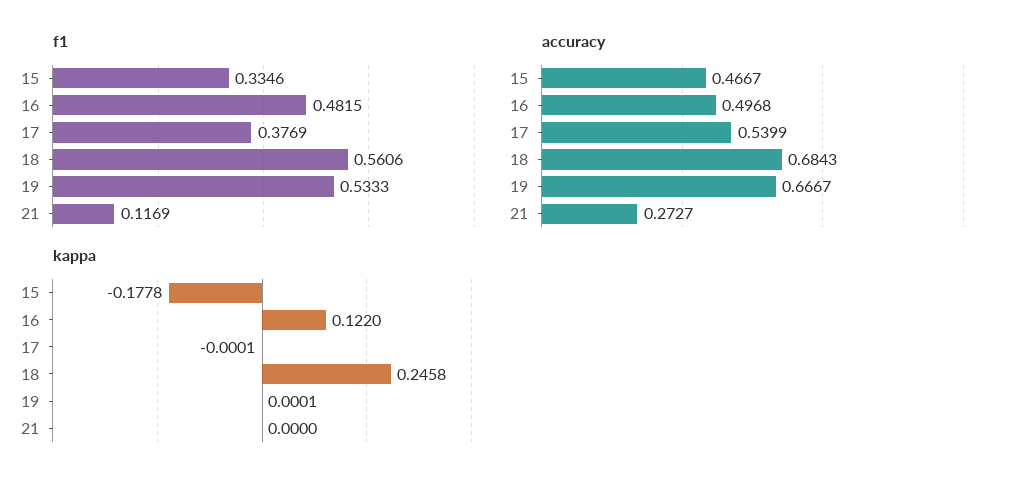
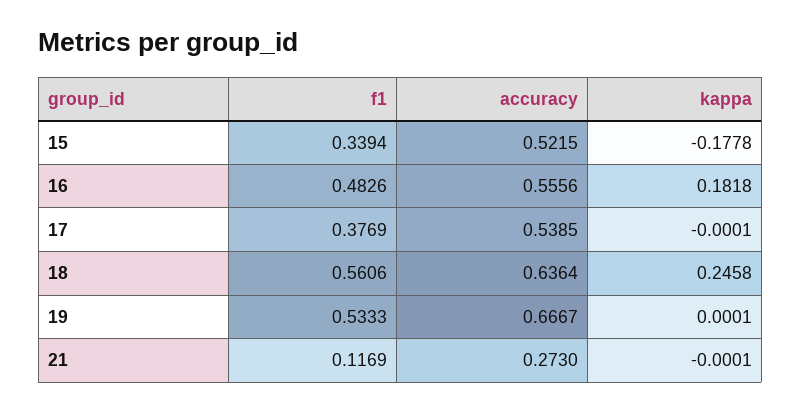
  {
    "f1": {
-     "15": 0.3346,
+     "15": 0.3394,
-     "16": 0.4815,
+     "16": 0.4826,
      "17": 0.3769,
      "18": 0.5606,
      "19": 0.5333,
      "21": 0.1169
    },
    "accuracy": {
-     "15": 0.4667,
+     "15": 0.5215,
-     "16": 0.4968,
+     "16": 0.5556,
-     "17": 0.5399,
+     "17": 0.5385,
-     "18": 0.6843,
+     "18": 0.6364,
      "19": 0.6667,
-     "21": 0.2727
+     "21": 0.273
    },
    "kappa": {
      "15": -0.1778,
-     "16": 0.122,
+     "16": 0.1818,
      "17": -0.0001,
      "18": 0.2458,
      "19": 0.0001,
-     "21": 0
+     "21": -0.0001
    }
  }

